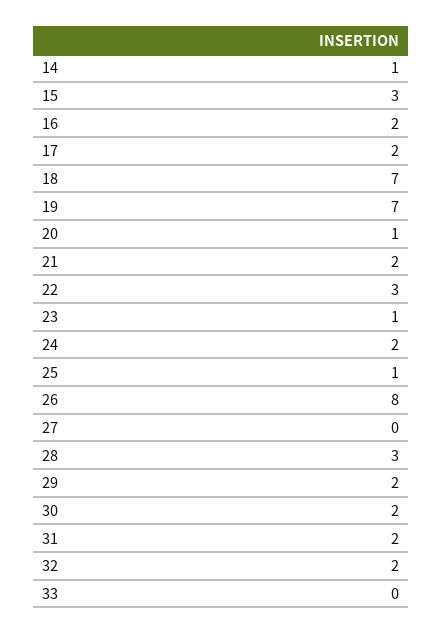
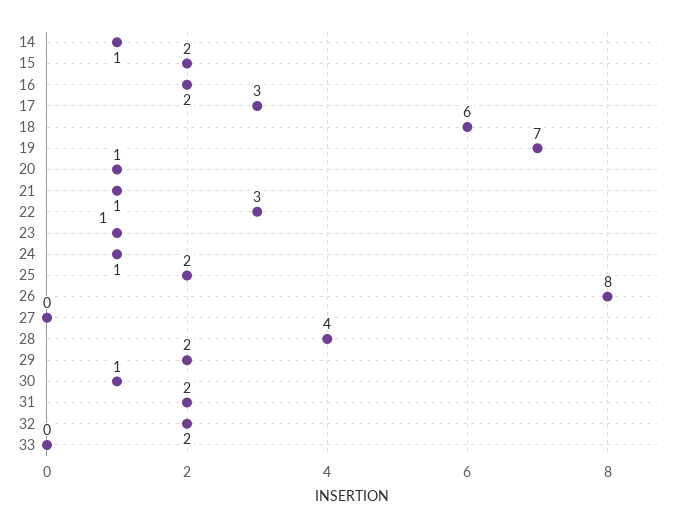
  {
    "14": 1,
-   "15": 3,
+   "15": 2,
    "16": 2,
-   "17": 2,
+   "17": 3,
-   "18": 7,
+   "18": 6,
    "19": 7,
    "20": 1,
-   "21": 2,
+   "21": 1,
    "22": 3,
    "23": 1,
-   "24": 2,
+   "24": 1,
-   "25": 1,
+   "25": 2,
    "26": 8,
    "27": 0,
-   "28": 3,
+   "28": 4,
    "29": 2,
-   "30": 2,
+   "30": 1,
    "31": 2,
    "32": 2,
    "33": 0
  }

